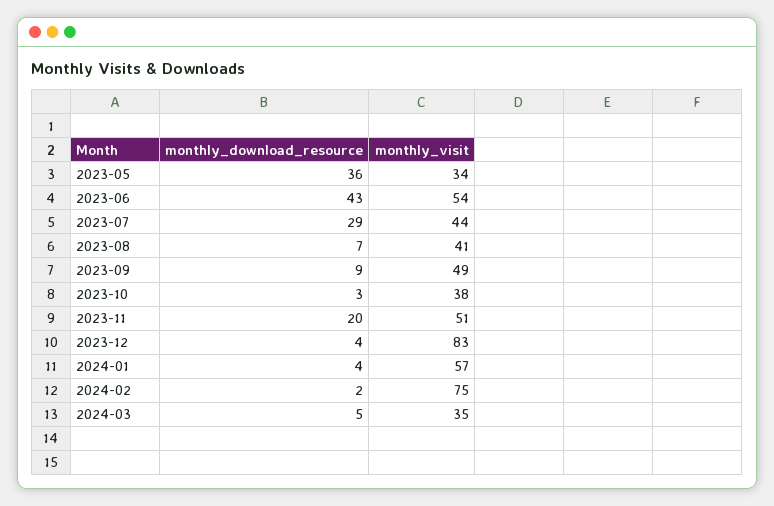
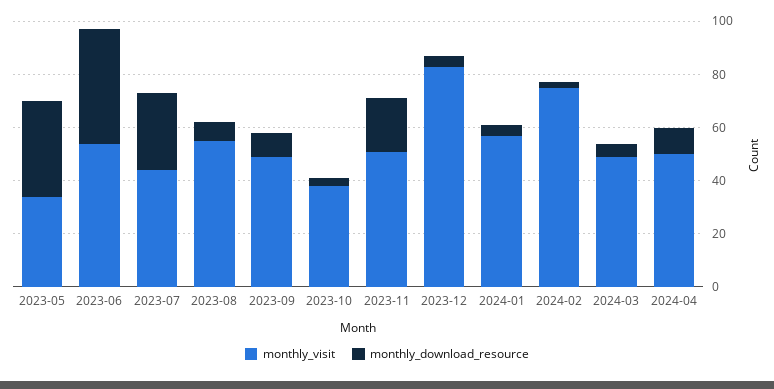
  {
    "monthly_download_resource": {
      "2023-05": 36,
      "2023-06": 43,
      "2023-07": 29,
      "2023-08": 7,
      "2023-09": 9,
      "2023-10": 3,
      "2023-11": 20,
      "2023-12": 4,
      "2024-01": 4,
      "2024-02": 2,
-     "2024-03": 5
+     "2024-03": 5,
+     "2024-04": 10
    },
    "monthly_visit": {
      "2023-05": 34,
      "2023-06": 54,
      "2023-07": 44,
-     "2023-08": 41,
+     "2023-08": 55,
      "2023-09": 49,
      "2023-10": 38,
      "2023-11": 51,
      "2023-12": 83,
      "2024-01": 57,
      "2024-02": 75,
-     "2024-03": 35
+     "2024-03": 50,
+     "2024-04": 50
    }
  }

